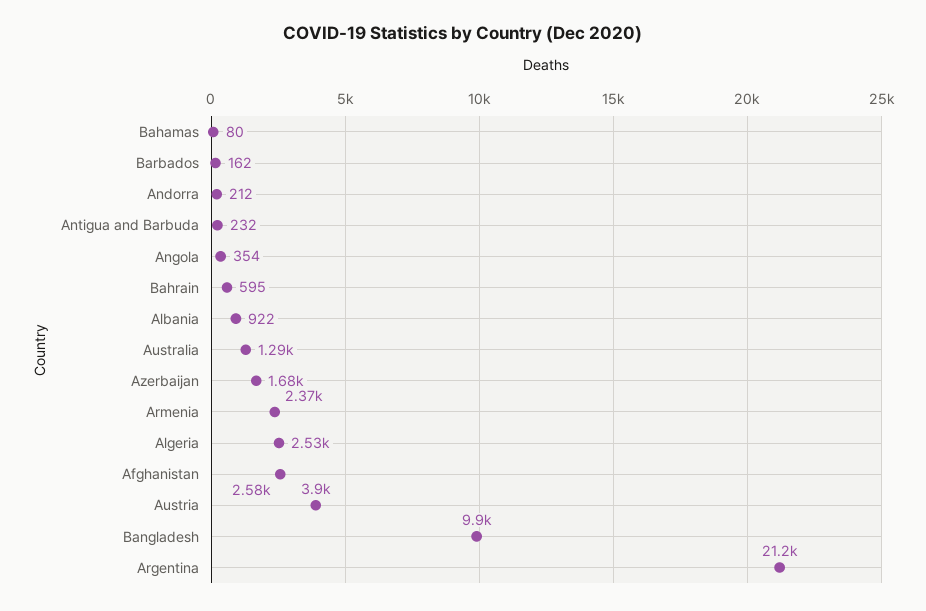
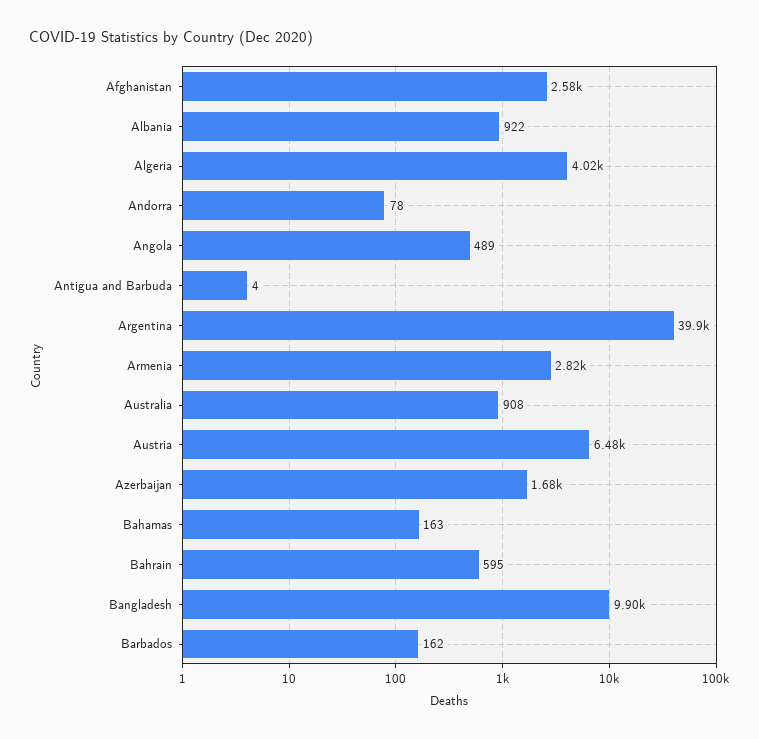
  {
-   "Bahamas": 80,
+   "Bahamas": 163,
    "Barbados": 162,
-   "Andorra": 212,
+   "Andorra": 78,
-   "Antigua and Barbuda": 232,
+   "Antigua and Barbuda": 4,
-   "Angola": 354,
+   "Angola": 489,
    "Bahrain": 595,
    "Albania": 922,
-   "Australia": 1290,
+   "Australia": 908,
    "Azerbaijan": 1680,
-   "Armenia": 2370,
+   "Armenia": 2820,
-   "Algeria": 2530,
+   "Algeria": 4020,
    "Afghanistan": 2580,
-   "Austria": 3900,
+   "Austria": 6480,
    "Bangladesh": 9900,
-   "Argentina": 21200
+   "Argentina": 39900
  }

